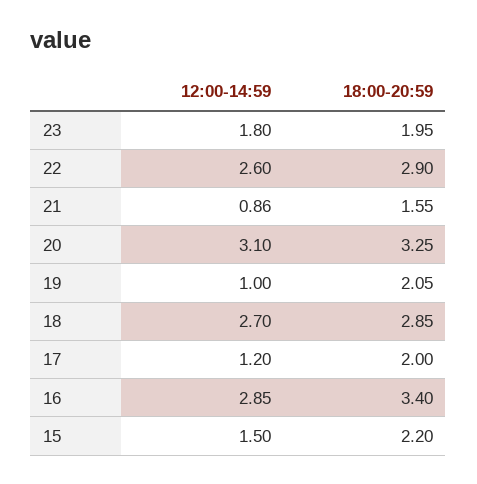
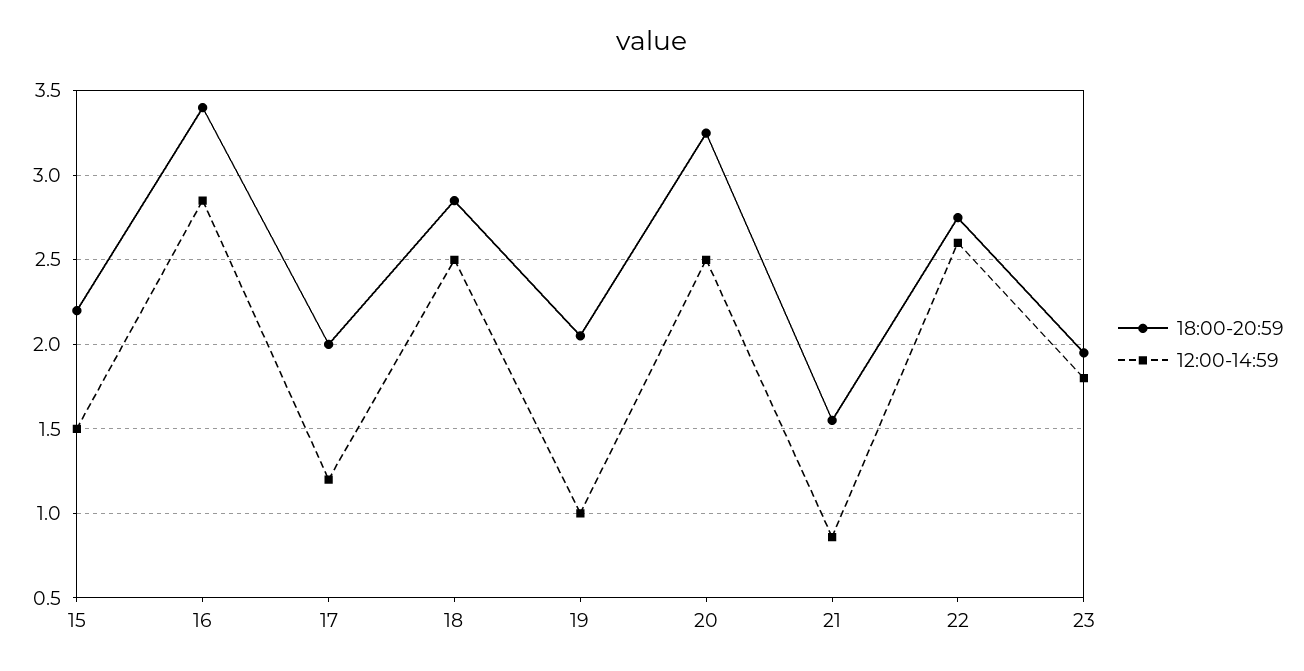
  {
    "12:00-14:59": {
      "23": 1.8,
      "22": 2.6,
      "21": 0.86,
-     "20": 3.1,
+     "20": 2.5,
      "19": 1,
-     "18": 2.7,
+     "18": 2.5,
      "17": 1.2,
      "16": 2.85,
      "15": 1.5
    },
    "18:00-20:59": {
      "23": 1.95,
-     "22": 2.9,
+     "22": 2.75,
      "21": 1.55,
      "20": 3.25,
      "19": 2.05,
      "18": 2.85,
      "17": 2,
      "16": 3.4,
      "15": 2.2
    }
  }

